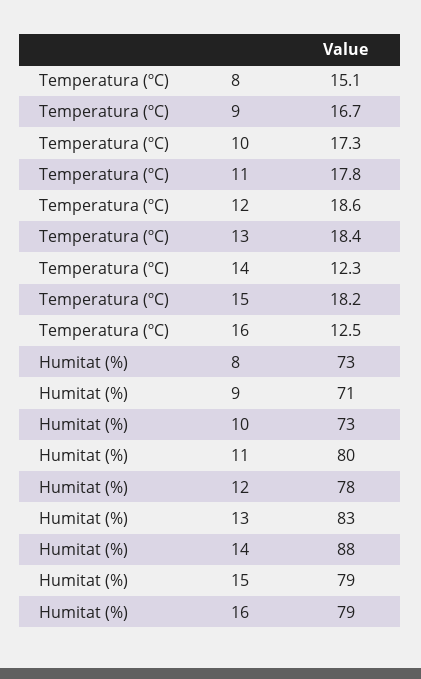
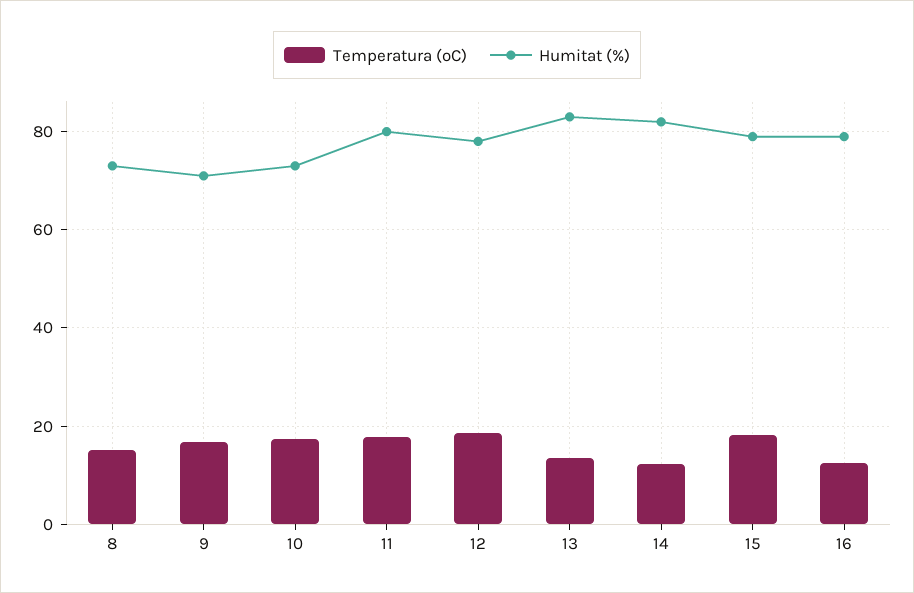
  {
    "Temperatura (ºC)": {
      "8": 15.1,
      "9": 16.7,
      "10": 17.3,
      "11": 17.8,
      "12": 18.6,
-     "13": 18.4,
+     "13": 14,
      "14": 12.3,
      "15": 18.2,
      "16": 12.5
    },
    "Humitat (%)": {
      "8": 73,
      "9": 71,
      "10": 73,
      "11": 80,
      "12": 78,
      "13": 83,
-     "14": 88,
+     "14": 82,
      "15": 79,
      "16": 79
    }
  }

